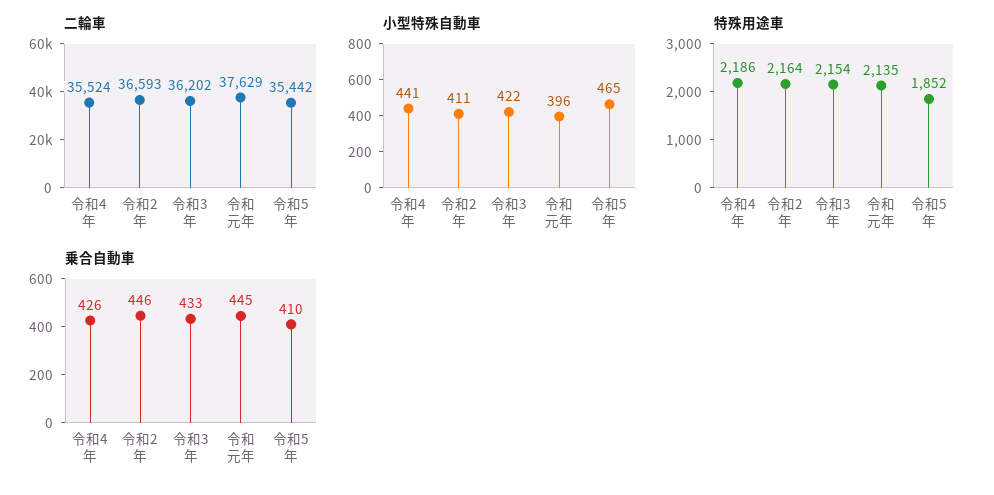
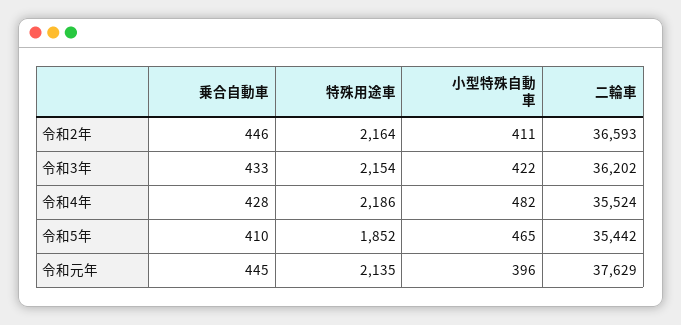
  {
    "二輪車": {
      "令和4年": 35524,
      "令和2年": 36593,
      "令和3年": 36202,
      "令和元年": 37629,
      "令和5年": 35442
    },
    "小型特殊自動車": {
-     "令和4年": 441,
+     "令和4年": 482,
      "令和2年": 411,
      "令和3年": 422,
      "令和元年": 396,
      "令和5年": 465
    },
    "特殊用途車": {
      "令和4年": 2186,
      "令和2年": 2164,
      "令和3年": 2154,
      "令和元年": 2135,
      "令和5年": 1852
    },
    "乗合自動車": {
-     "令和4年": 426,
+     "令和4年": 428,
      "令和2年": 446,
      "令和3年": 433,
      "令和元年": 445,
      "令和5年": 410
    }
  }

